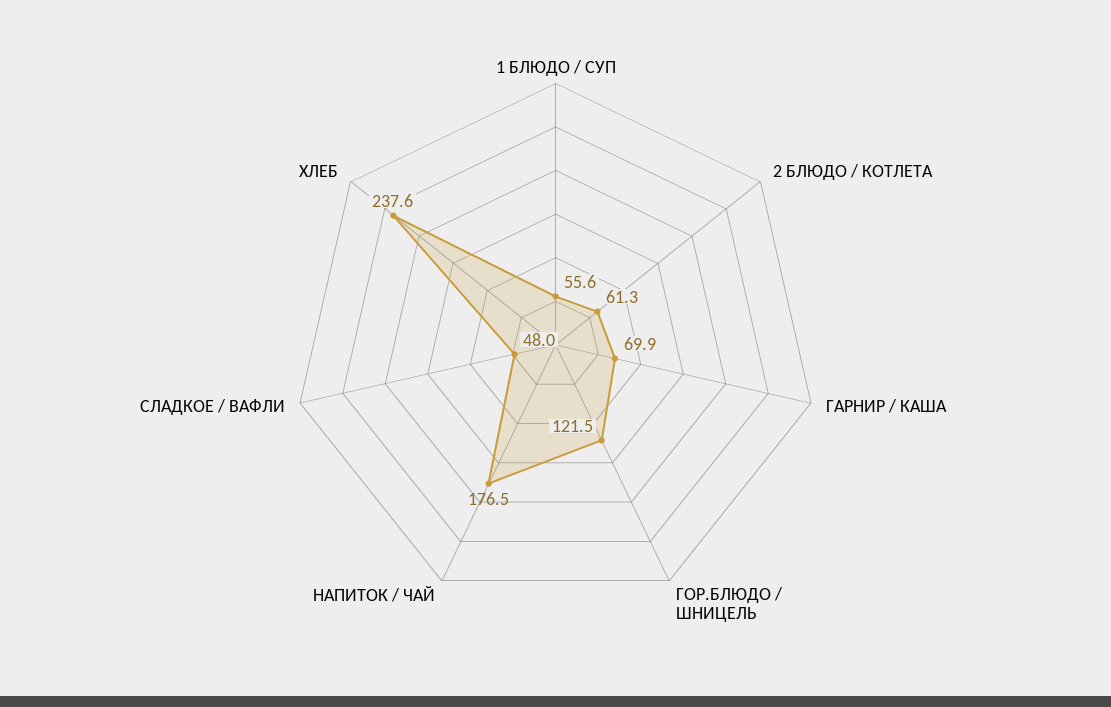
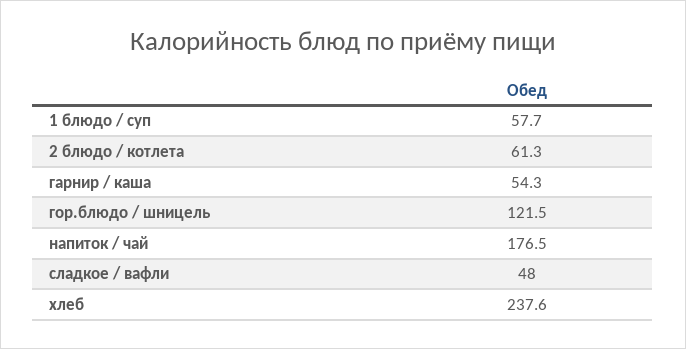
  {
-   "1 БЛЮДО / СУП": 55.6,
+   "1 БЛЮДО / СУП": 57.7,
    "2 БЛЮДО / КОТЛЕТА": 61.3,
-   "ГАРНИР / КАША": 69.9,
+   "ГАРНИР / КАША": 54.3,
    "ГОР.БЛЮДО / ШНИЦЕЛЬ": 121.5,
    "НАПИТОК / ЧАЙ": 176.5,
    "СЛАДКОЕ / ВАФЛИ": 48,
    "ХЛЕБ": 237.6
  }

